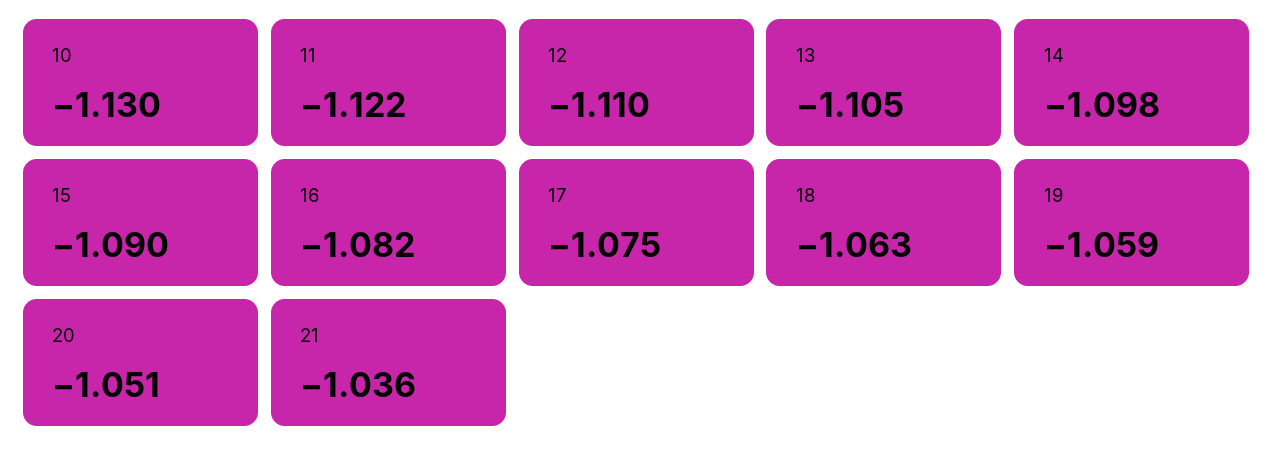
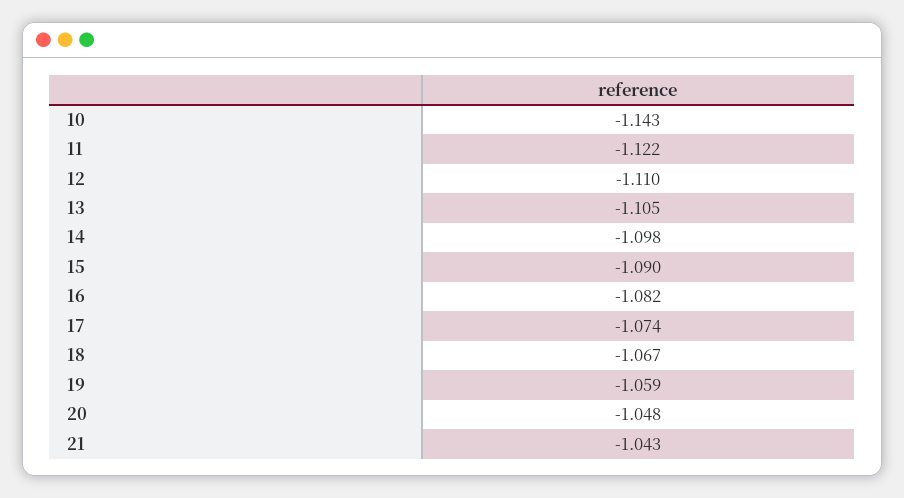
  {
-   "10": -1.13,
+   "10": -1.143,
    "11": -1.122,
    "12": -1.11,
    "13": -1.105,
    "14": -1.098,
    "15": -1.09,
    "16": -1.082,
-   "17": -1.075,
+   "17": -1.074,
-   "18": -1.063,
+   "18": -1.067,
    "19": -1.059,
-   "20": -1.051,
+   "20": -1.048,
-   "21": -1.036
+   "21": -1.043
  }

